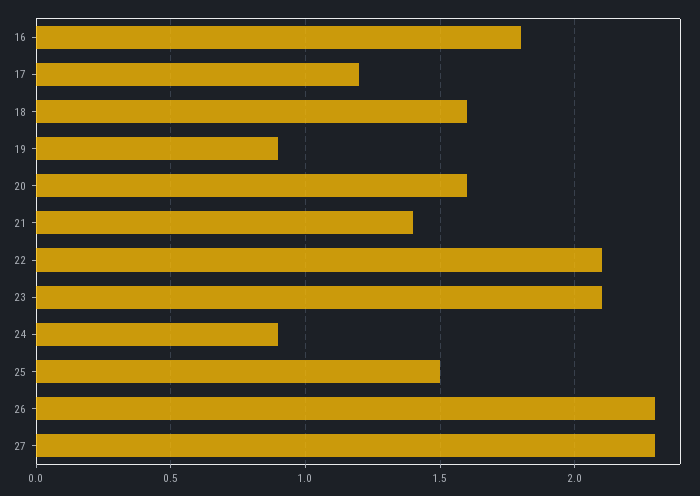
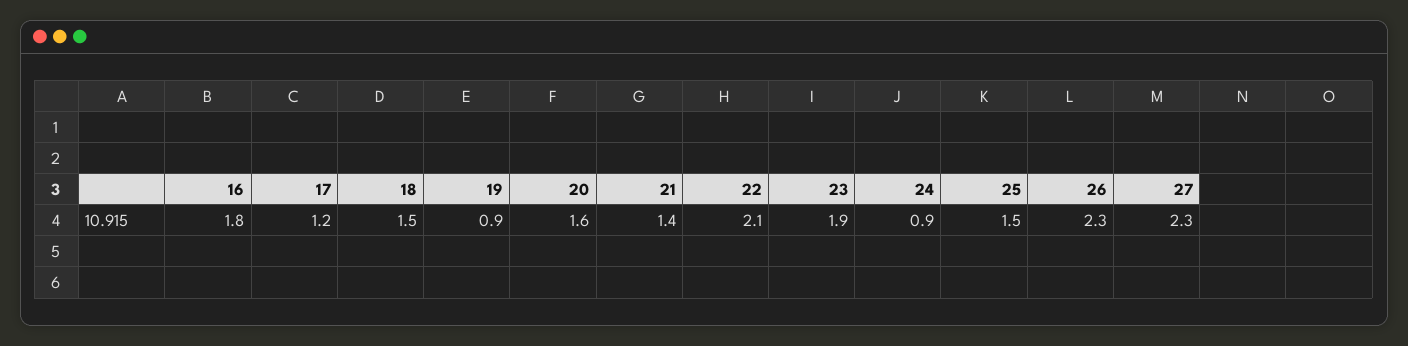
  {
    "16": 1.8,
    "17": 1.2,
-   "18": 1.6,
+   "18": 1.5,
    "19": 0.9,
    "20": 1.6,
    "21": 1.4,
    "22": 2.1,
-   "23": 2.1,
+   "23": 1.9,
    "24": 0.9,
    "25": 1.5,
    "26": 2.3,
    "27": 2.3
  }

